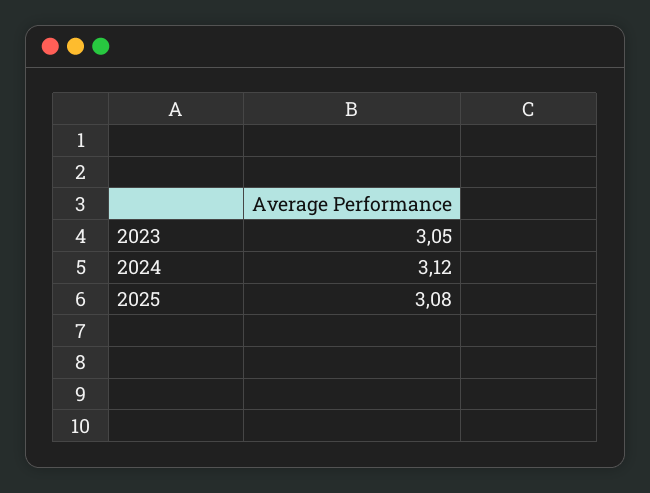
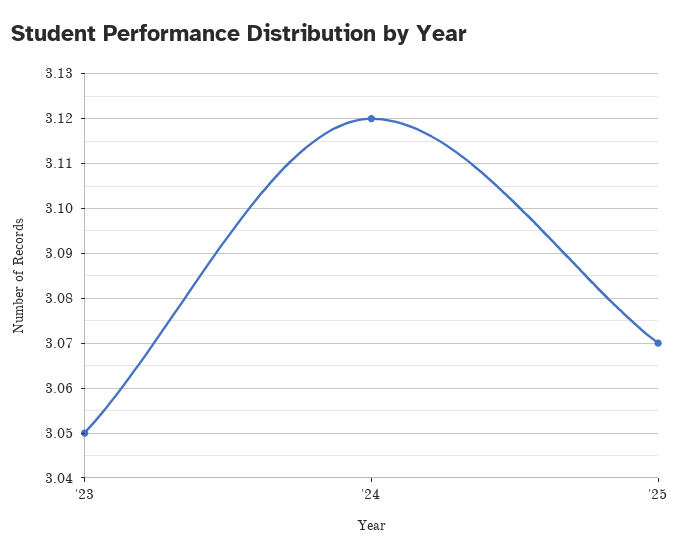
  {
    "2023": 3.05,
    "2024": 3.12,
-   "2025": 3.08
+   "2025": 3.07
  }

